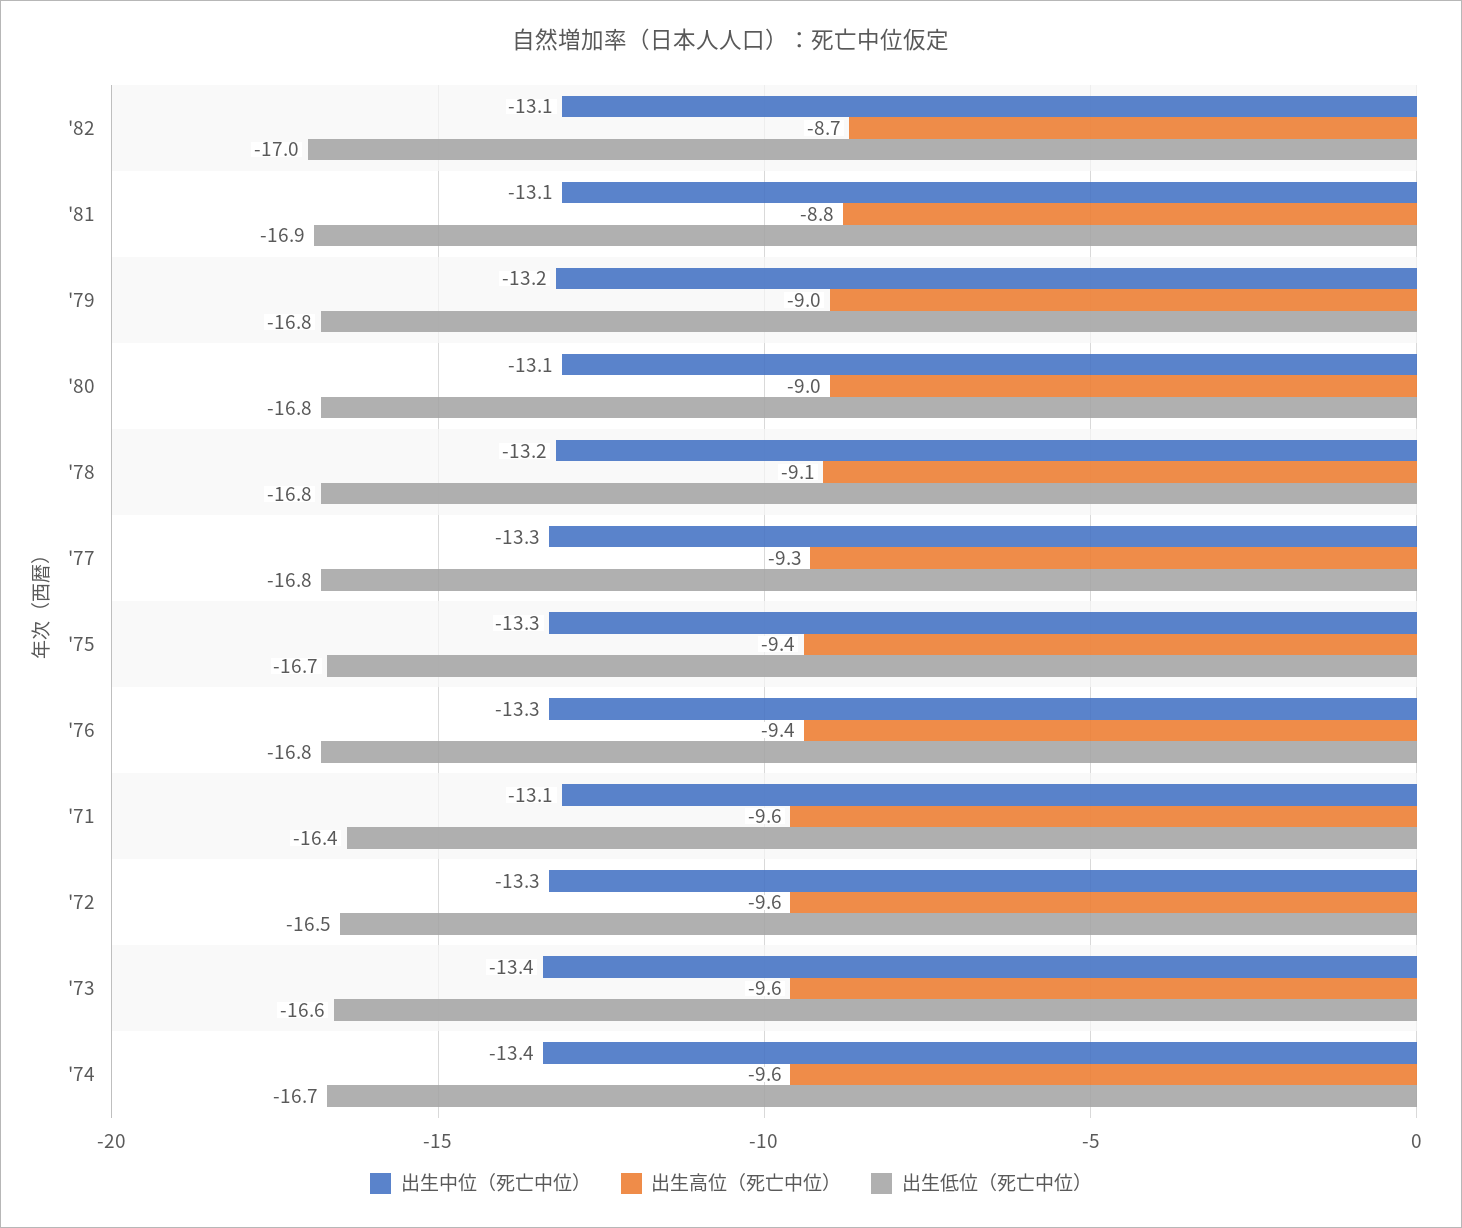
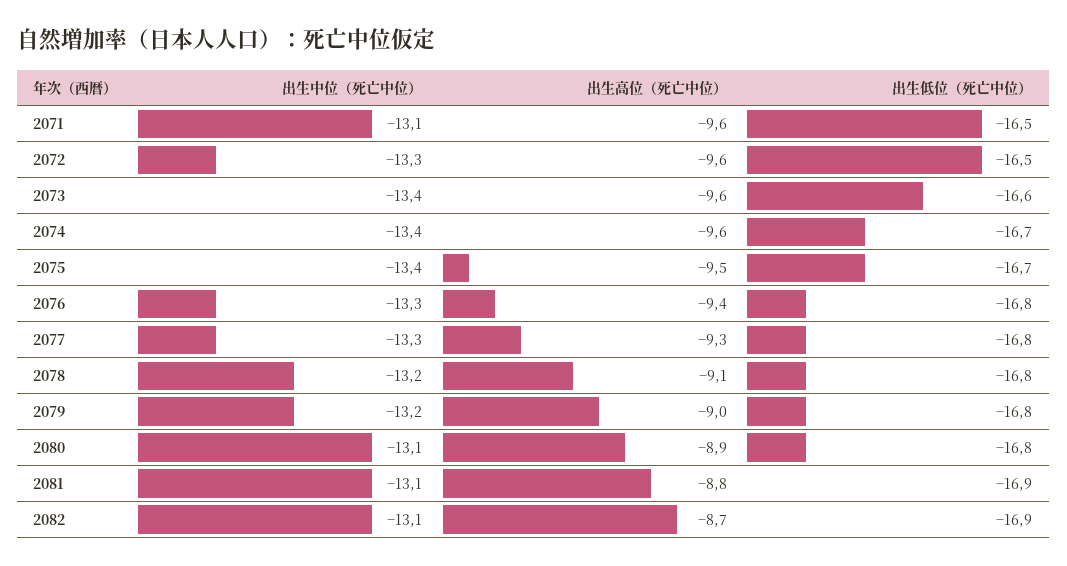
  {
    "出生中位（死亡中位）": {
      "'82": -13.1,
      "'81": -13.1,
      "'79": -13.2,
      "'80": -13.1,
      "'78": -13.2,
      "'77": -13.3,
-     "'75": -13.3,
+     "'75": -13.4,
      "'76": -13.3,
      "'71": -13.1,
      "'72": -13.3,
      "'73": -13.4,
      "'74": -13.4
    },
    "出生高位（死亡中位）": {
      "'82": -8.7,
      "'81": -8.8,
      "'79": -9,
-     "'80": -9,
+     "'80": -8.9,
      "'78": -9.1,
      "'77": -9.3,
-     "'75": -9.4,
+     "'75": -9.5,
      "'76": -9.4,
      "'71": -9.6,
      "'72": -9.6,
      "'73": -9.6,
      "'74": -9.6
    },
    "出生低位（死亡中位）": {
-     "'82": -17,
+     "'82": -16.9,
      "'81": -16.9,
      "'79": -16.8,
      "'80": -16.8,
      "'78": -16.8,
      "'77": -16.8,
      "'75": -16.7,
      "'76": -16.8,
-     "'71": -16.4,
+     "'71": -16.5,
      "'72": -16.5,
      "'73": -16.6,
      "'74": -16.7
    }
  }

